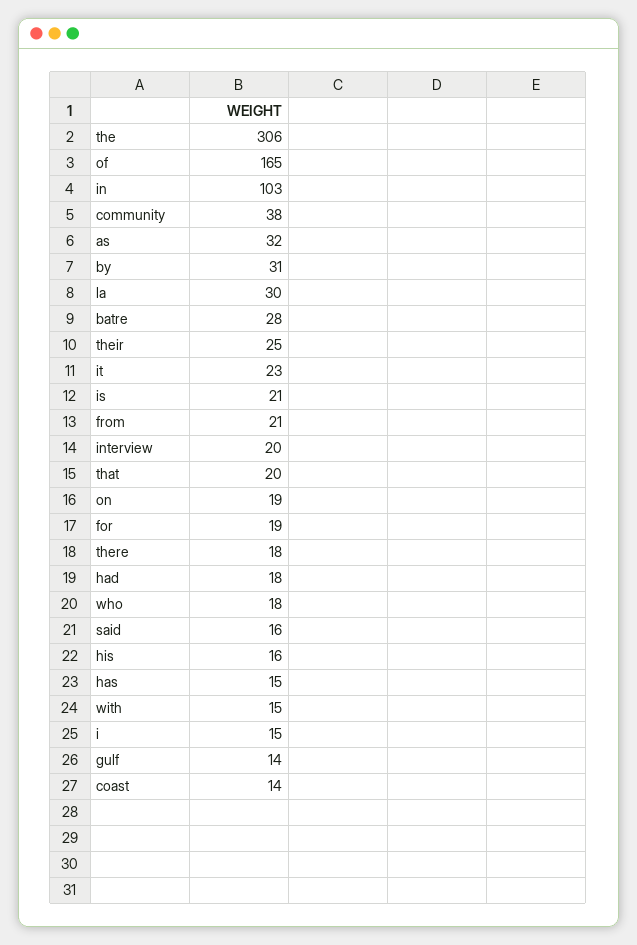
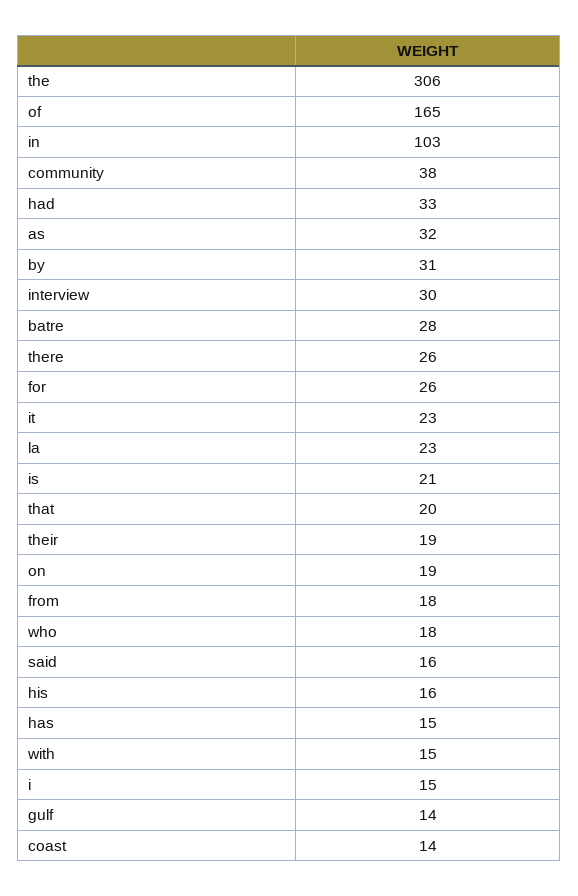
  {
    "the": 306,
    "of": 165,
    "in": 103,
    "community": 38,
    "as": 32,
    "by": 31,
-   "la": 30,
+   "la": 23,
    "batre": 28,
-   "their": 25,
+   "their": 19,
    "it": 23,
    "is": 21,
-   "from": 21,
+   "from": 18,
-   "interview": 20,
+   "interview": 30,
    "that": 20,
    "on": 19,
-   "for": 19,
+   "for": 26,
-   "there": 18,
+   "there": 26,
-   "had": 18,
+   "had": 33,
    "who": 18,
    "said": 16,
    "his": 16,
    "has": 15,
    "with": 15,
    "i": 15,
    "gulf": 14,
    "coast": 14
  }

